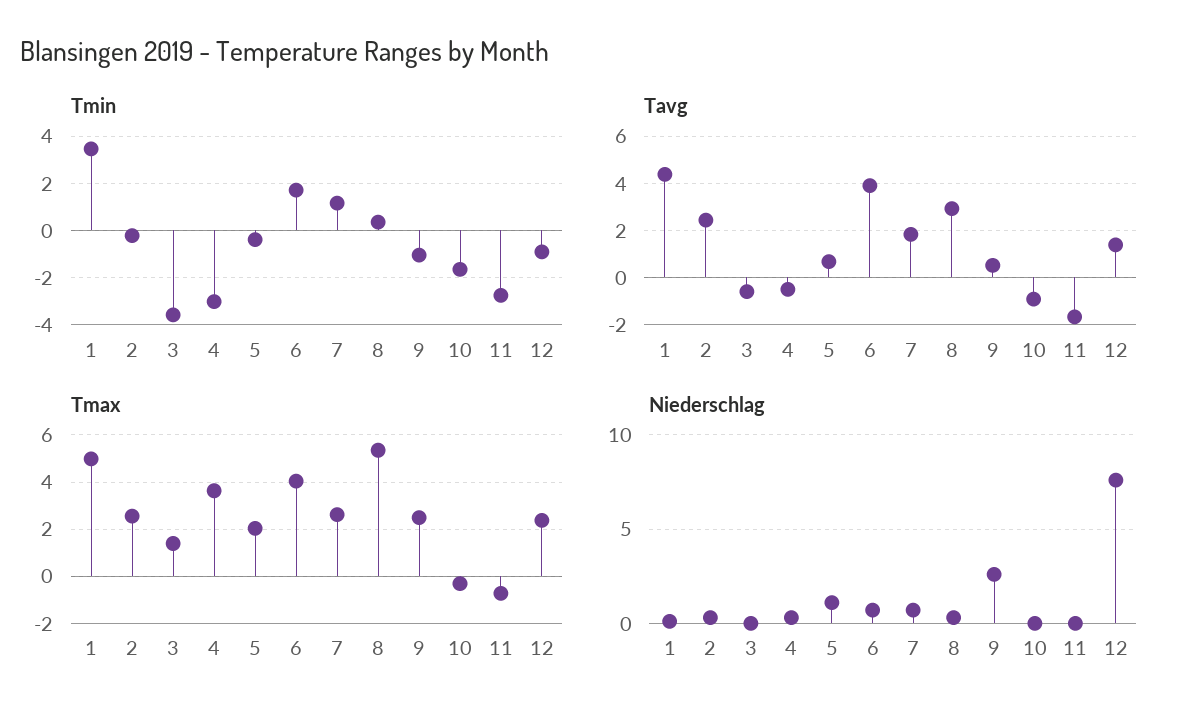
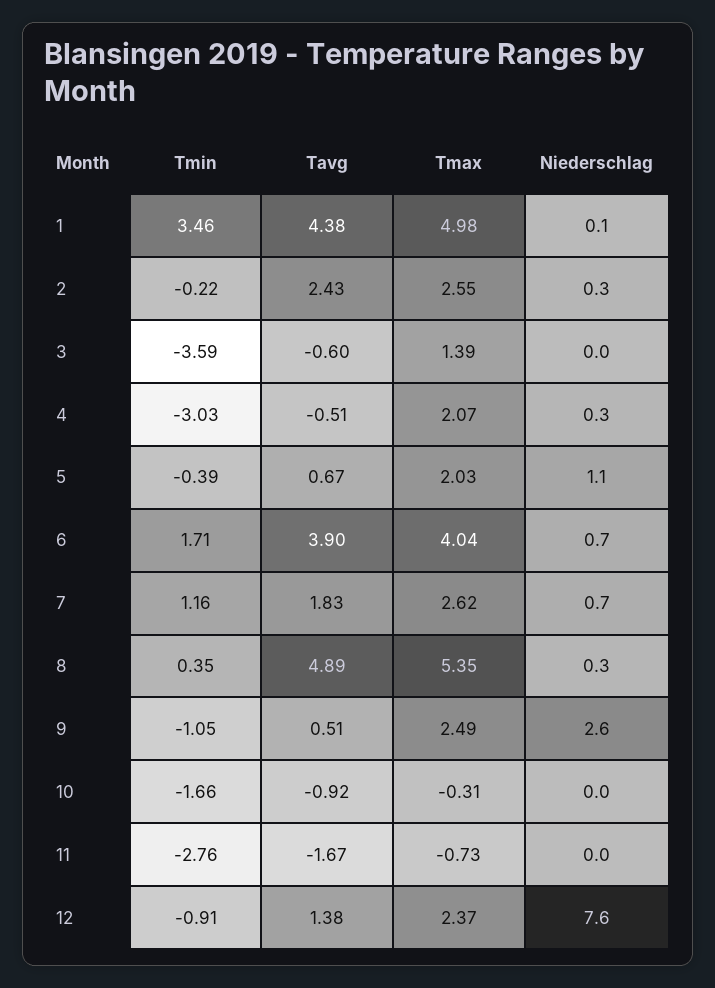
  {
    "Tmin": {
      "1": 3.46,
      "2": -0.22,
      "3": -3.59,
      "4": -3.03,
      "5": -0.39,
      "6": 1.71,
      "7": 1.16,
      "8": 0.35,
      "9": -1.05,
      "10": -1.66,
      "11": -2.76,
      "12": -0.91
    },
    "Tavg": {
      "1": 4.38,
      "2": 2.43,
      "3": -0.6,
      "4": -0.51,
      "5": 0.67,
      "6": 3.9,
      "7": 1.83,
-     "8": 3,
+     "8": 4.89,
      "9": 0.51,
      "10": -0.92,
      "11": -1.67,
      "12": 1.38
    },
    "Tmax": {
      "1": 4.98,
      "2": 2.55,
      "3": 1.39,
-     "4": 3.5,
+     "4": 2.07,
      "5": 2.03,
      "6": 4.04,
      "7": 2.62,
      "8": 5.35,
      "9": 2.49,
      "10": -0.31,
      "11": -0.73,
      "12": 2.37
    },
    "Niederschlag": {
      "1": 0.1,
      "2": 0.3,
      "3": 0,
      "4": 0.3,
      "5": 1.1,
      "6": 0.7,
      "7": 0.7,
      "8": 0.3,
      "9": 2.6,
      "10": 0,
      "11": 0,
      "12": 7.6
    }
  }

